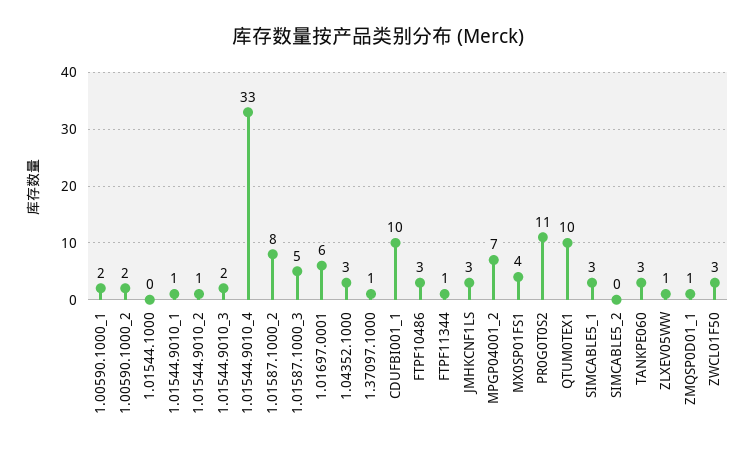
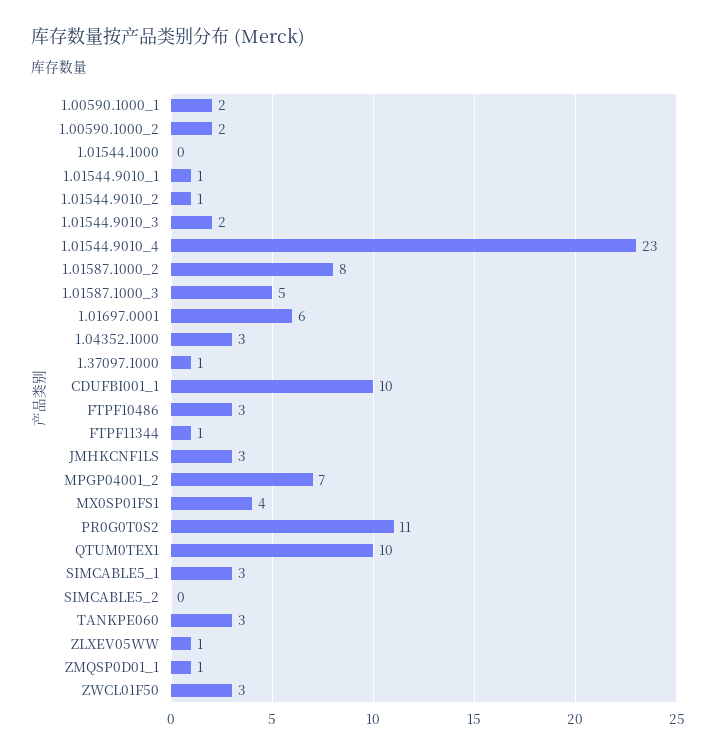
  {
    "1.00590.1000_1": 2,
    "1.00590.1000_2": 2,
    "1.01544.1000": 0,
    "1.01544.9010_1": 1,
    "1.01544.9010_2": 1,
    "1.01544.9010_3": 2,
-   "1.01544.9010_4": 33,
+   "1.01544.9010_4": 23,
    "1.01587.1000_2": 8,
    "1.01587.1000_3": 5,
    "1.01697.0001": 6,
    "1.04352.1000": 3,
    "1.37097.1000": 1,
    "CDUFBI001_1": 10,
    "FTPF10486": 3,
    "FTPF11344": 1,
    "JMHKCNF1LS": 3,
    "MPGP04001_2": 7,
    "MX0SP01FS1": 4,
    "PR0G0T0S2": 11,
    "QTUM0TEX1": 10,
    "SIMCABLE5_1": 3,
    "SIMCABLE5_2": 0,
    "TANKPE060": 3,
    "ZLXEV05WW": 1,
    "ZMQSP0D01_1": 1,
    "ZWCL01F50": 3
  }

